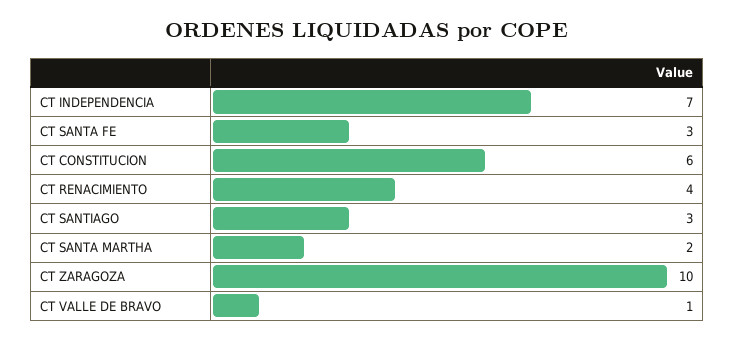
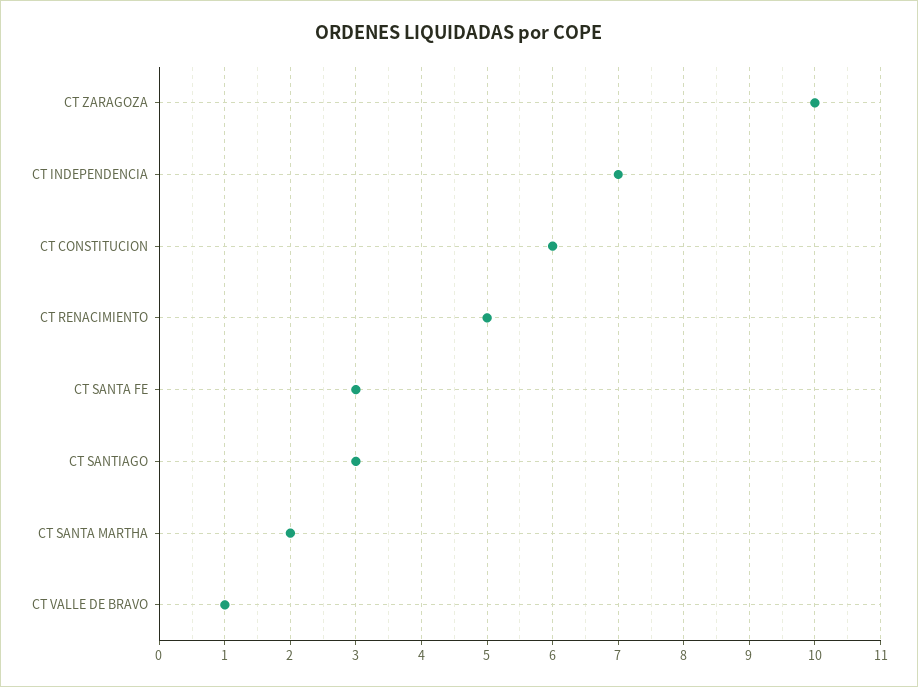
  {
    "CT INDEPENDENCIA": 7,
    "CT SANTA FE": 3,
    "CT CONSTITUCION": 6,
-   "CT RENACIMIENTO": 4,
+   "CT RENACIMIENTO": 5,
    "CT SANTIAGO": 3,
    "CT SANTA MARTHA": 2,
    "CT ZARAGOZA": 10,
    "CT VALLE DE BRAVO": 1
  }

